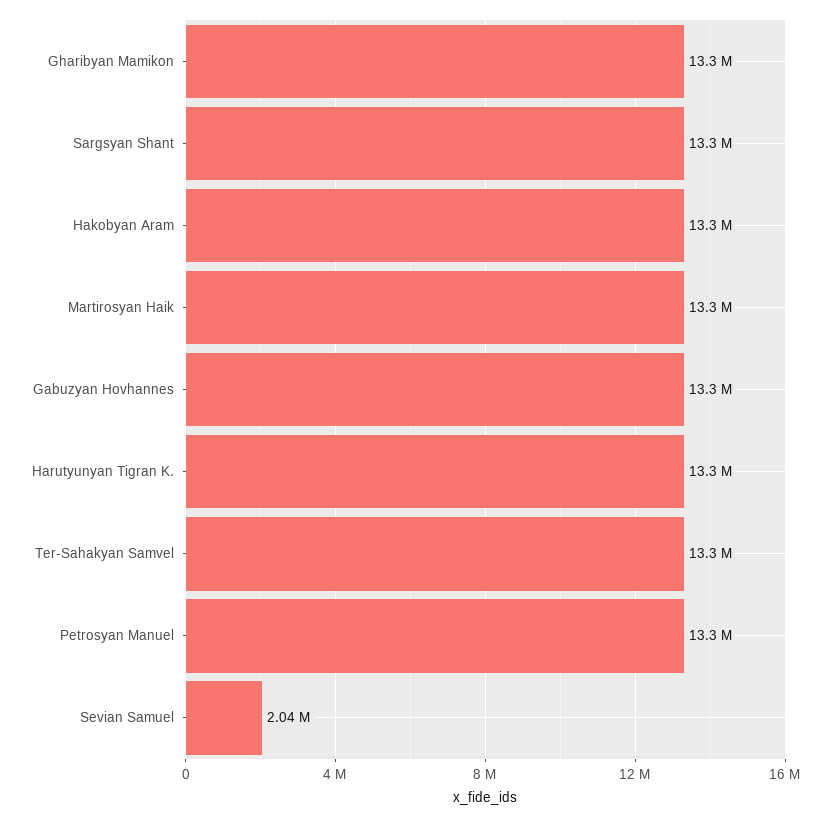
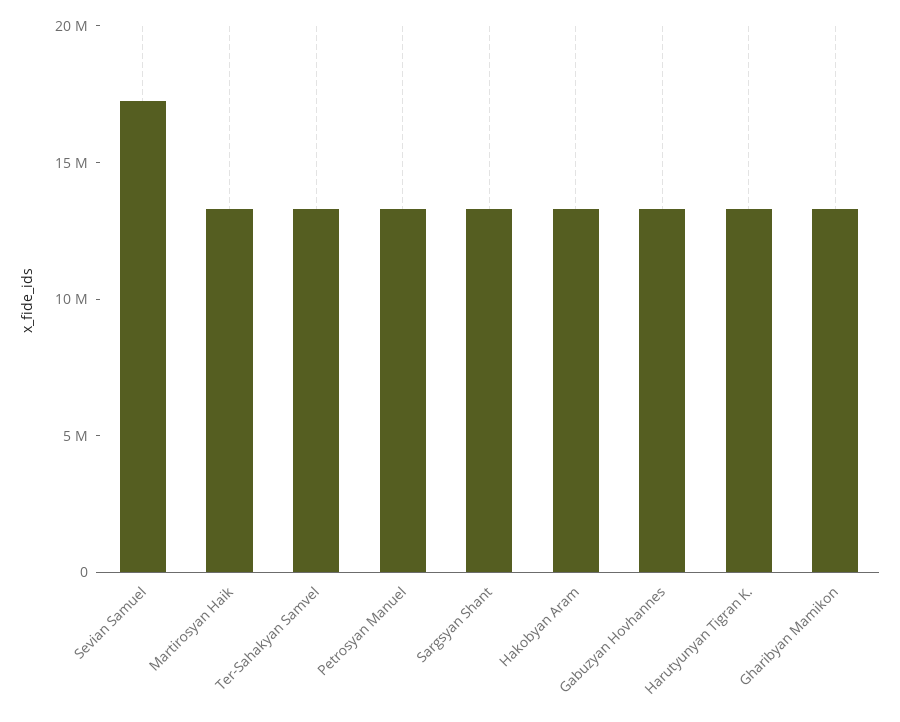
  {
    "Gharibyan Mamikon": 13300000,
    "Sargsyan Shant": 13300000,
    "Hakobyan Aram": 13300000,
    "Martirosyan Haik": 13300000,
    "Gabuzyan Hovhannes": 13300000,
    "Harutyunyan Tigran K.": 13300000,
    "Ter-Sahakyan Samvel": 13300000,
    "Petrosyan Manuel": 13300000,
-   "Sevian Samuel": 2040000
+   "Sevian Samuel": 17000000
  }

